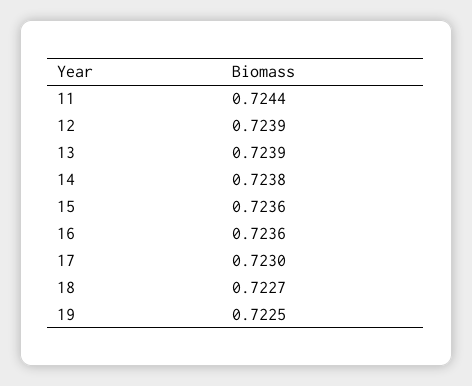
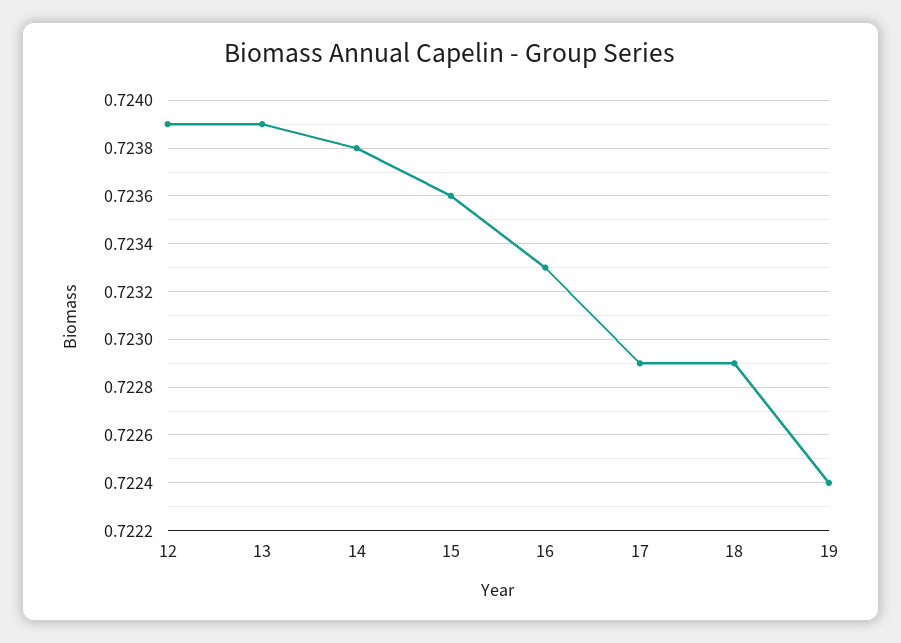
  {
-   "11": 0.7244,
    "12": 0.7239,
    "13": 0.7239,
    "14": 0.7238,
    "15": 0.7236,
-   "16": 0.7236,
+   "16": 0.7233,
-   "17": 0.723,
+   "17": 0.7229,
-   "18": 0.7227,
+   "18": 0.7229,
-   "19": 0.7225
+   "19": 0.7224
  }

